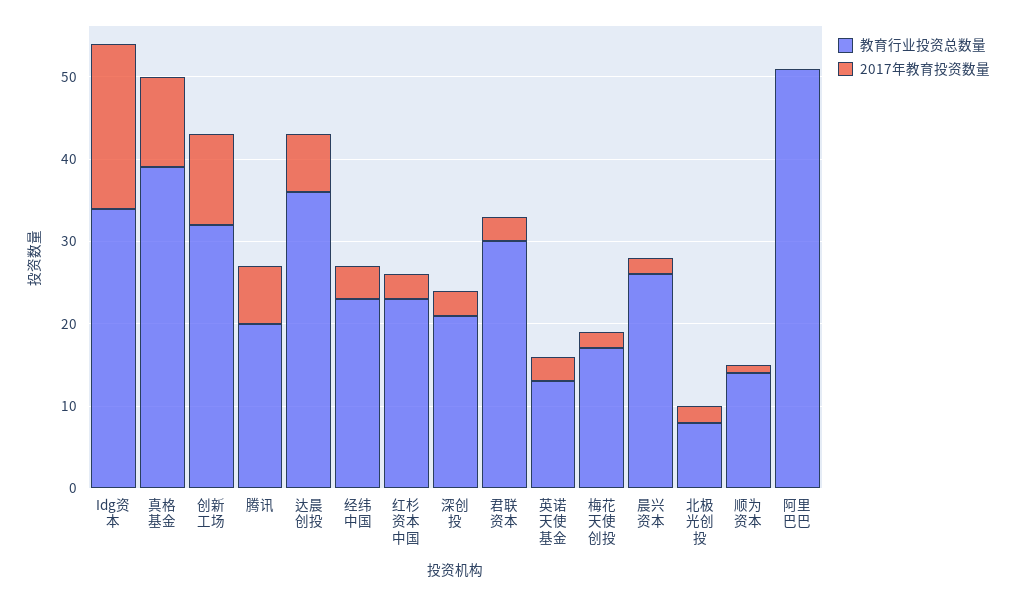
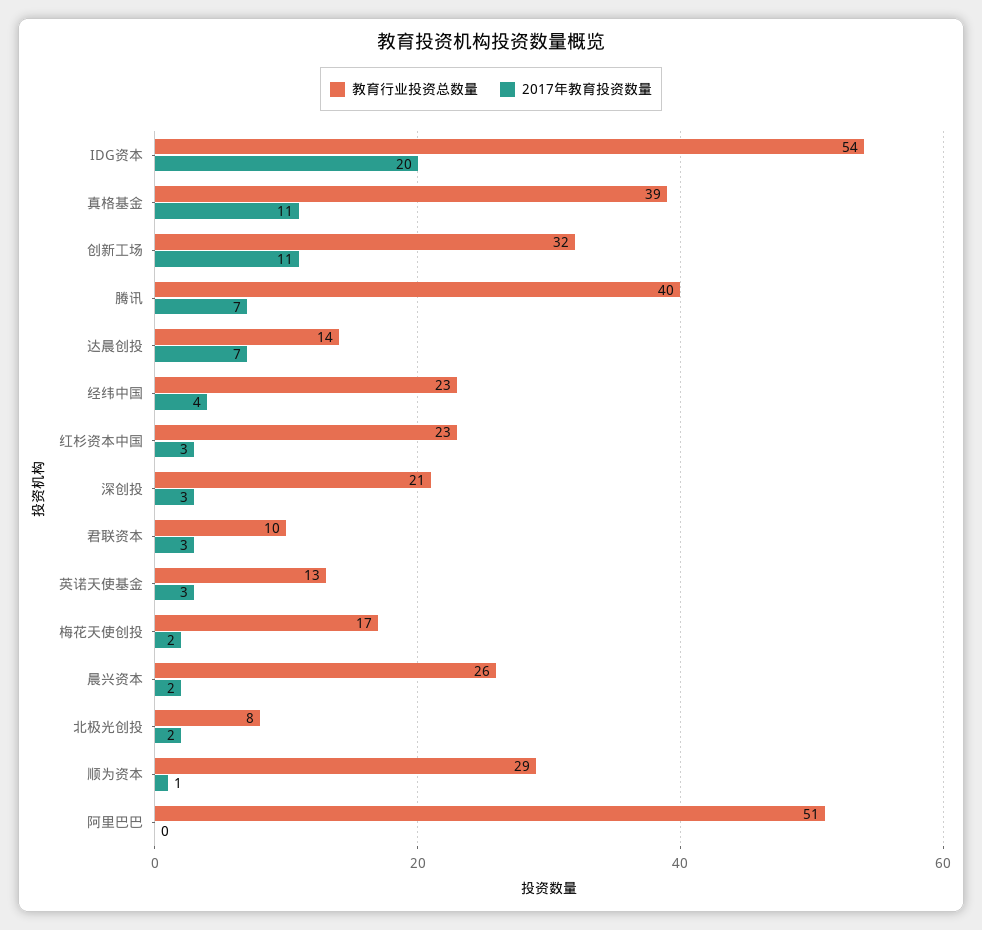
  {
    "教育行业投资总数量": {
-     "Idg资本": 34,
+     "Idg资本": 54,
      "真格基金": 39,
      "创新工场": 32,
-     "腾讯": 20,
+     "腾讯": 40,
-     "达晨创投": 36,
+     "达晨创投": 14,
      "经纬中国": 23,
      "红杉资本中国": 23,
      "深创投": 21,
-     "君联资本": 30,
+     "君联资本": 10,
      "英诺天使基金": 13,
      "梅花天使创投": 17,
      "晨兴资本": 26,
      "北极光创投": 8,
-     "顺为资本": 14,
+     "顺为资本": 29,
      "阿里巴巴": 51
    },
    "2017年教育投资数量": {
      "Idg资本": 20,
      "真格基金": 11,
      "创新工场": 11,
      "腾讯": 7,
      "达晨创投": 7,
      "经纬中国": 4,
      "红杉资本中国": 3,
      "深创投": 3,
      "君联资本": 3,
      "英诺天使基金": 3,
      "梅花天使创投": 2,
      "晨兴资本": 2,
      "北极光创投": 2,
      "顺为资本": 1,
      "阿里巴巴": 0
    }
  }

